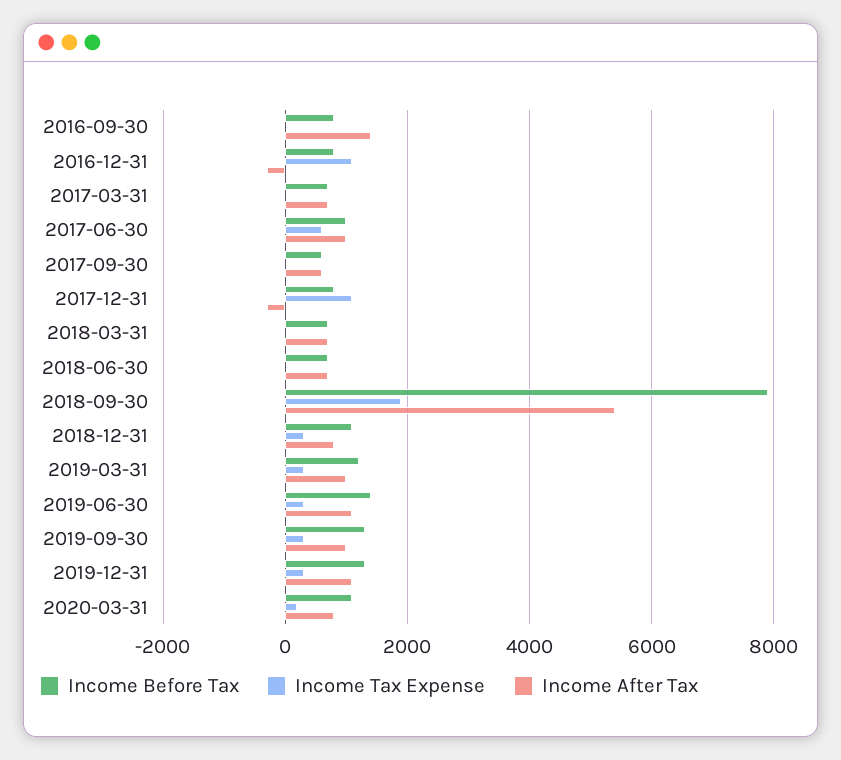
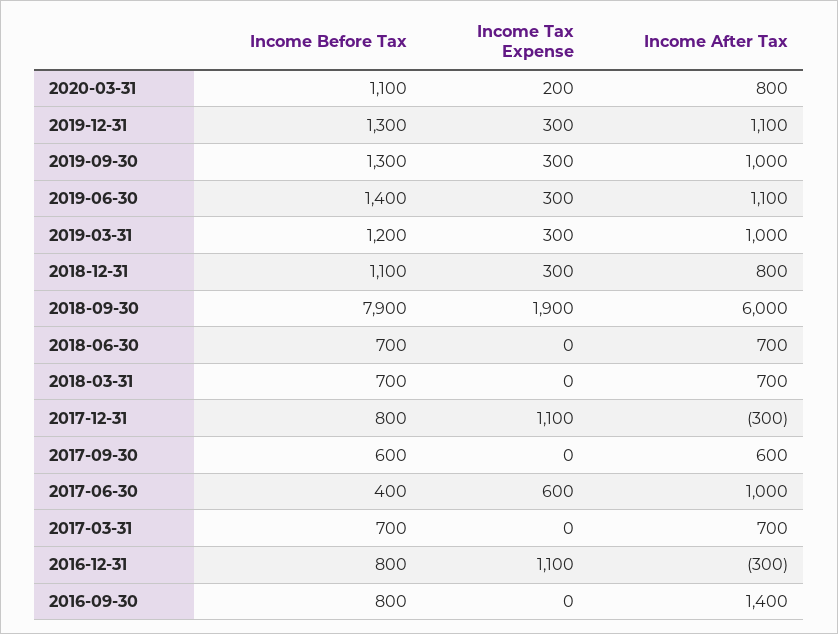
  {
    "Income Before Tax": {
      "2016-09-30": 800,
      "2016-12-31": 800,
      "2017-03-31": 700,
-     "2017-06-30": 1000,
+     "2017-06-30": 400,
      "2017-09-30": 600,
      "2017-12-31": 800,
      "2018-03-31": 700,
      "2018-06-30": 700,
      "2018-09-30": 7900,
      "2018-12-31": 1100,
      "2019-03-31": 1200,
      "2019-06-30": 1400,
      "2019-09-30": 1300,
      "2019-12-31": 1300,
      "2020-03-31": 1100
    },
    "Income Tax Expense": {
      "2016-09-30": 0,
      "2016-12-31": 1100,
      "2017-03-31": 0,
      "2017-06-30": 600,
      "2017-09-30": 0,
      "2017-12-31": 1100,
      "2018-03-31": 0,
      "2018-06-30": 0,
      "2018-09-30": 1900,
      "2018-12-31": 300,
      "2019-03-31": 300,
      "2019-06-30": 300,
      "2019-09-30": 300,
      "2019-12-31": 300,
      "2020-03-31": 200
    },
    "Income After Tax": {
      "2016-09-30": 1400,
      "2016-12-31": -300,
      "2017-03-31": 700,
      "2017-06-30": 1000,
      "2017-09-30": 600,
      "2017-12-31": -300,
      "2018-03-31": 700,
      "2018-06-30": 700,
-     "2018-09-30": 5400,
+     "2018-09-30": 6000,
      "2018-12-31": 800,
      "2019-03-31": 1000,
      "2019-06-30": 1100,
      "2019-09-30": 1000,
      "2019-12-31": 1100,
      "2020-03-31": 800
    }
  }

